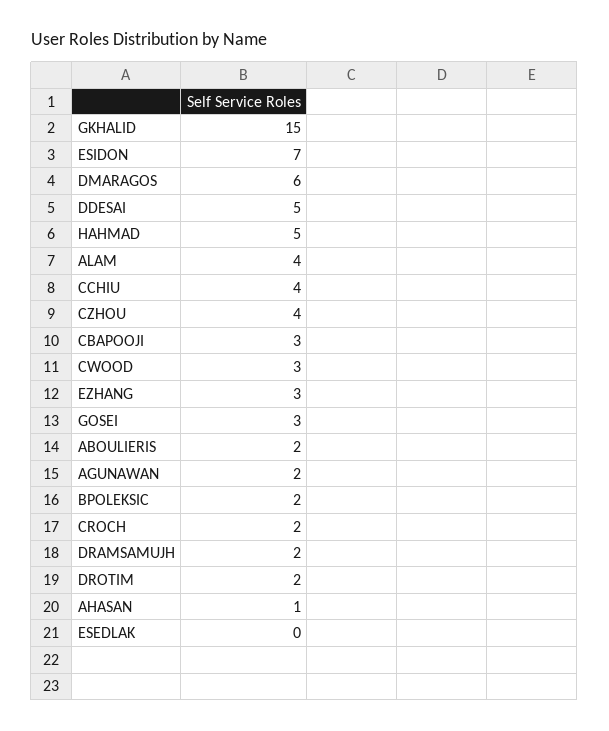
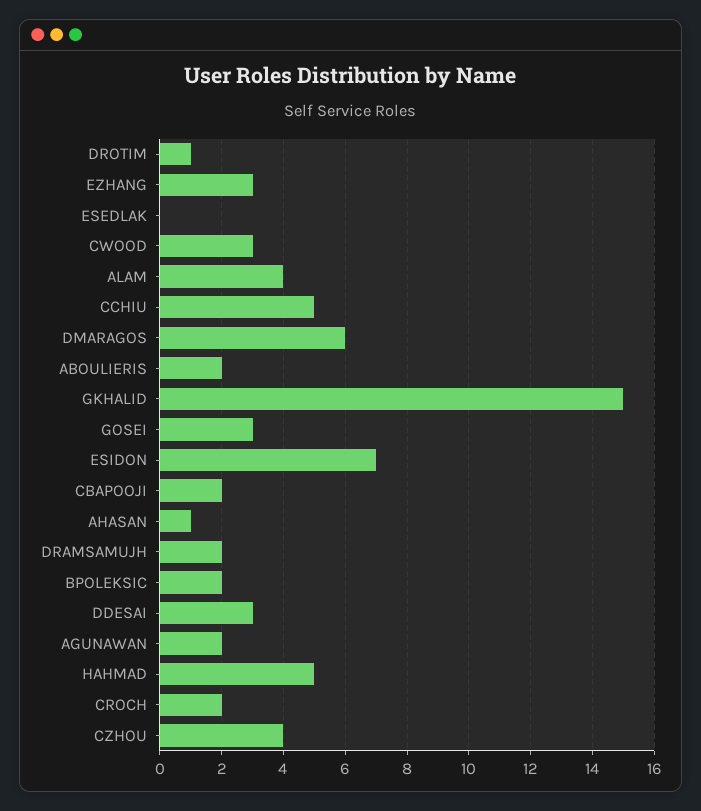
  {
    "GKHALID": 15,
    "ESIDON": 7,
    "DMARAGOS": 6,
-   "DDESAI": 5,
+   "DDESAI": 3,
    "HAHMAD": 5,
    "ALAM": 4,
-   "CCHIU": 4,
+   "CCHIU": 5,
    "CZHOU": 4,
-   "CBAPOOJI": 3,
+   "CBAPOOJI": 2,
    "CWOOD": 3,
    "EZHANG": 3,
    "GOSEI": 3,
    "ABOULIERIS": 2,
    "AGUNAWAN": 2,
    "BPOLEKSIC": 2,
    "CROCH": 2,
    "DRAMSAMUJH": 2,
-   "DROTIM": 2,
+   "DROTIM": 1,
    "AHASAN": 1,
    "ESEDLAK": 0
  }

